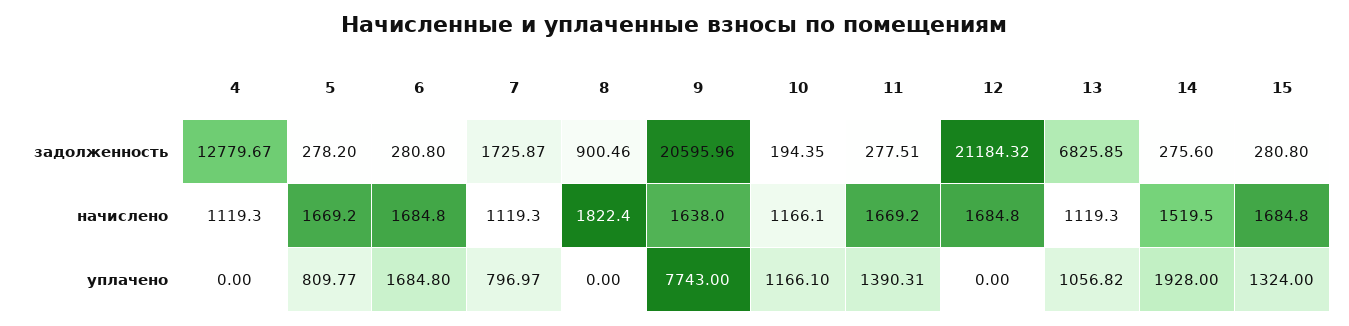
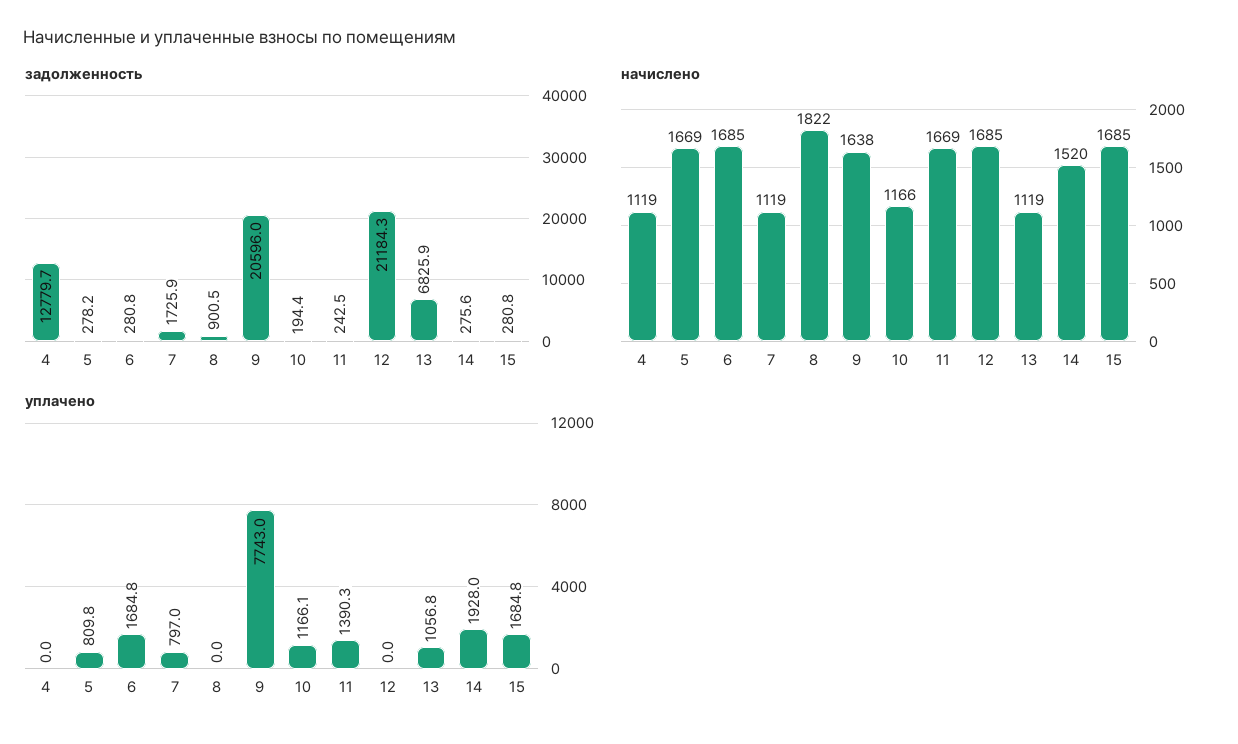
  {
    "задолженность": {
      "4": 12779.67,
      "5": 278.2,
      "6": 280.8,
      "7": 1725.87,
      "8": 900.46,
      "9": 20595.96,
      "10": 194.35,
-     "11": 277.51,
+     "11": 242.5,
      "12": 21184.32,
      "13": 6825.85,
      "14": 275.6,
      "15": 280.8
    },
    "начислено": {
      "4": 1119.3,
      "5": 1669.2,
      "6": 1684.8,
      "7": 1119.3,
      "8": 1822.4,
      "9": 1638,
      "10": 1166.1,
      "11": 1669.2,
      "12": 1684.8,
      "13": 1119.3,
      "14": 1519.5,
      "15": 1684.8
    },
    "уплачено": {
      "4": 0,
      "5": 809.77,
      "6": 1684.8,
      "7": 796.97,
      "8": 0,
      "9": 7743,
      "10": 1166.1,
      "11": 1390.31,
      "12": 0,
      "13": 1056.82,
      "14": 1928,
-     "15": 1324
+     "15": 1684.8
    }
  }

